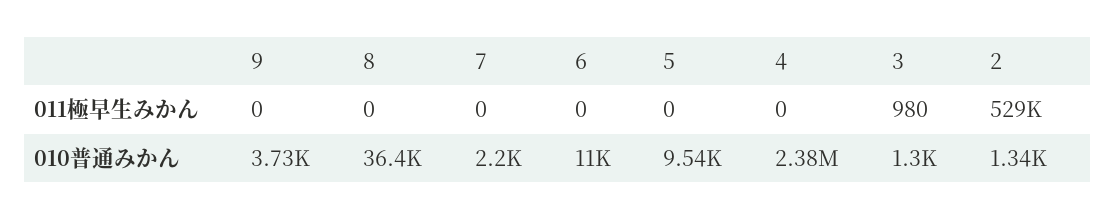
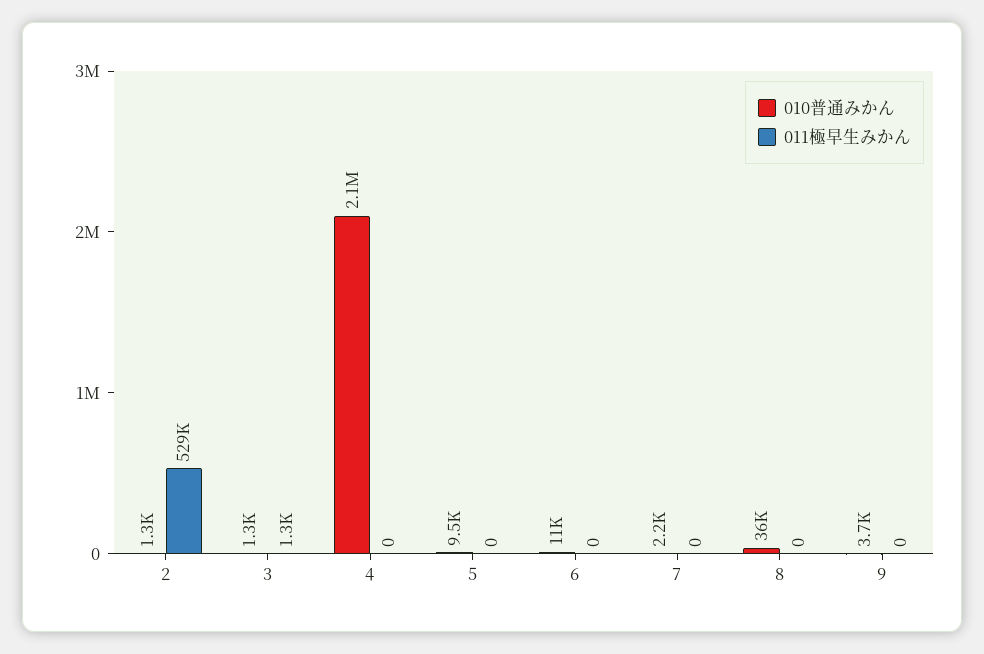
  {
    "011極早生みかん": {
      "9": 0,
      "8": 0,
      "7": 0,
      "6": 0,
      "5": 0,
      "4": 0,
-     "3": 980,
+     "3": 1300,
      "2": 529000
    },
    "010普通みかん": {
      "9": 3730,
      "8": 36400,
      "7": 2200,
      "6": 11000,
      "5": 9540,
-     "4": 2380000,
+     "4": 2100000,
      "3": 1300,
      "2": 1340
    }
  }

